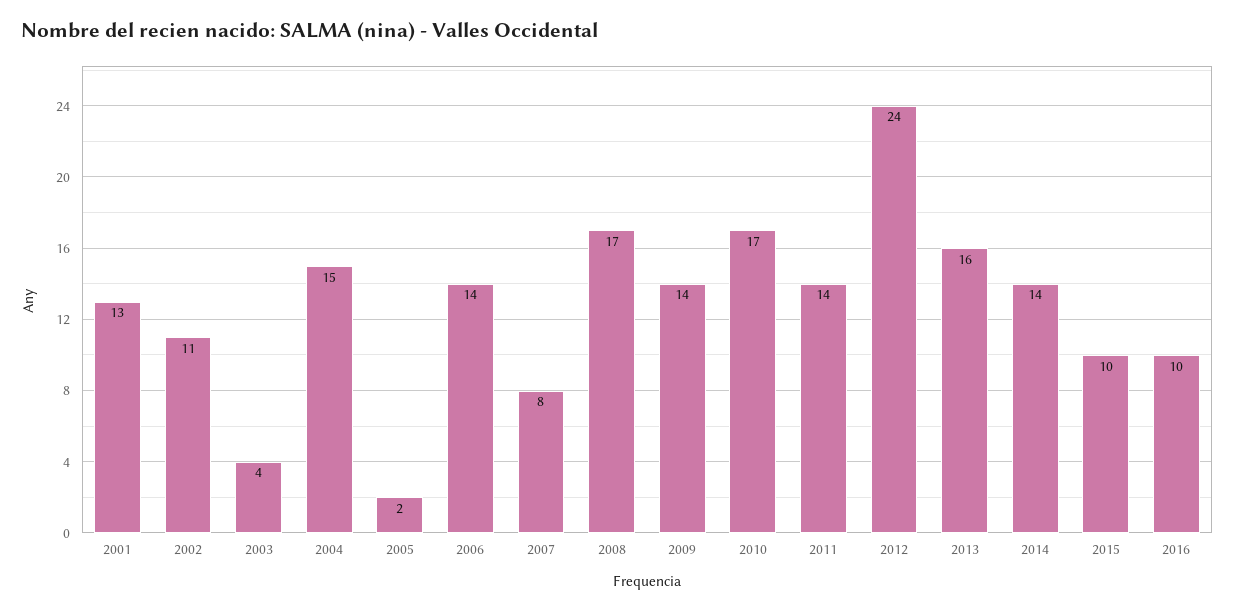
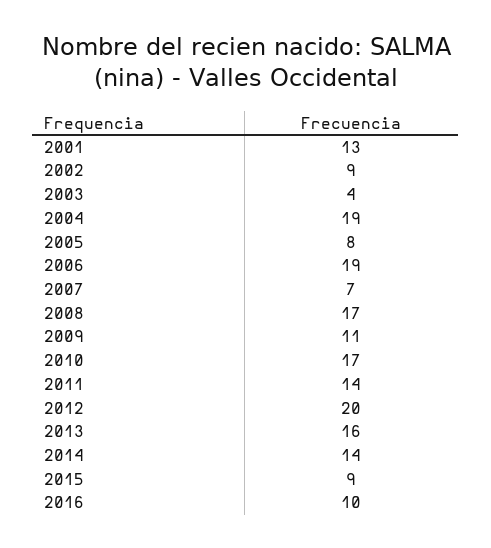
  {
    "2001": 13,
-   "2002": 11,
+   "2002": 9,
    "2003": 4,
-   "2004": 15,
+   "2004": 19,
-   "2005": 2,
+   "2005": 8,
-   "2006": 14,
+   "2006": 19,
-   "2007": 8,
+   "2007": 7,
    "2008": 17,
-   "2009": 14,
+   "2009": 11,
    "2010": 17,
    "2011": 14,
-   "2012": 24,
+   "2012": 20,
    "2013": 16,
    "2014": 14,
-   "2015": 10,
+   "2015": 9,
    "2016": 10
  }

